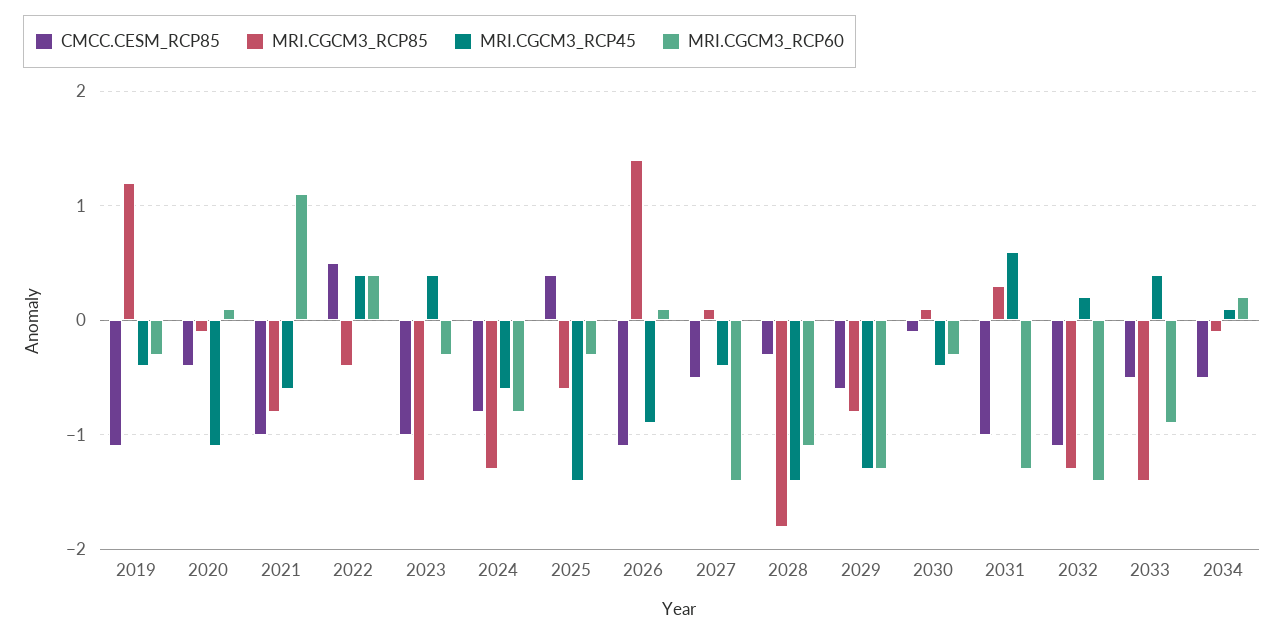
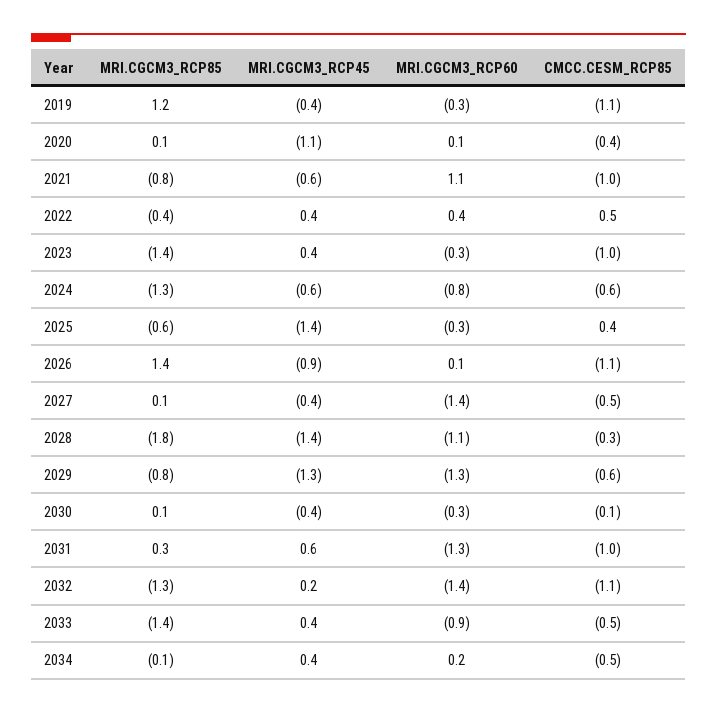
  {
    "CMCC.CESM_RCP85": {
      "2019": -1.1,
      "2020": -0.4,
      "2021": -1,
      "2022": 0.5,
      "2023": -1,
-     "2024": -0.8,
+     "2024": -0.6,
      "2025": 0.4,
      "2026": -1.1,
      "2027": -0.5,
      "2028": -0.3,
      "2029": -0.6,
      "2030": -0.1,
      "2031": -1,
      "2032": -1.1,
      "2033": -0.5,
      "2034": -0.5
    },
    "MRI.CGCM3_RCP85": {
      "2019": 1.2,
-     "2020": -0.1,
+     "2020": 0.1,
      "2021": -0.8,
      "2022": -0.4,
      "2023": -1.4,
      "2024": -1.3,
      "2025": -0.6,
      "2026": 1.4,
      "2027": 0.1,
      "2028": -1.8,
      "2029": -0.8,
      "2030": 0.1,
      "2031": 0.3,
      "2032": -1.3,
      "2033": -1.4,
      "2034": -0.1
    },
    "MRI.CGCM3_RCP45": {
      "2019": -0.4,
      "2020": -1.1,
      "2021": -0.6,
      "2022": 0.4,
      "2023": 0.4,
      "2024": -0.6,
      "2025": -1.4,
      "2026": -0.9,
      "2027": -0.4,
      "2028": -1.4,
      "2029": -1.3,
      "2030": -0.4,
      "2031": 0.6,
      "2032": 0.2,
      "2033": 0.4,
-     "2034": 0.1
+     "2034": 0.4
    },
    "MRI.CGCM3_RCP60": {
      "2019": -0.3,
      "2020": 0.1,
      "2021": 1.1,
      "2022": 0.4,
      "2023": -0.3,
      "2024": -0.8,
      "2025": -0.3,
      "2026": 0.1,
      "2027": -1.4,
      "2028": -1.1,
      "2029": -1.3,
      "2030": -0.3,
      "2031": -1.3,
      "2032": -1.4,
      "2033": -0.9,
      "2034": 0.2
    }
  }

